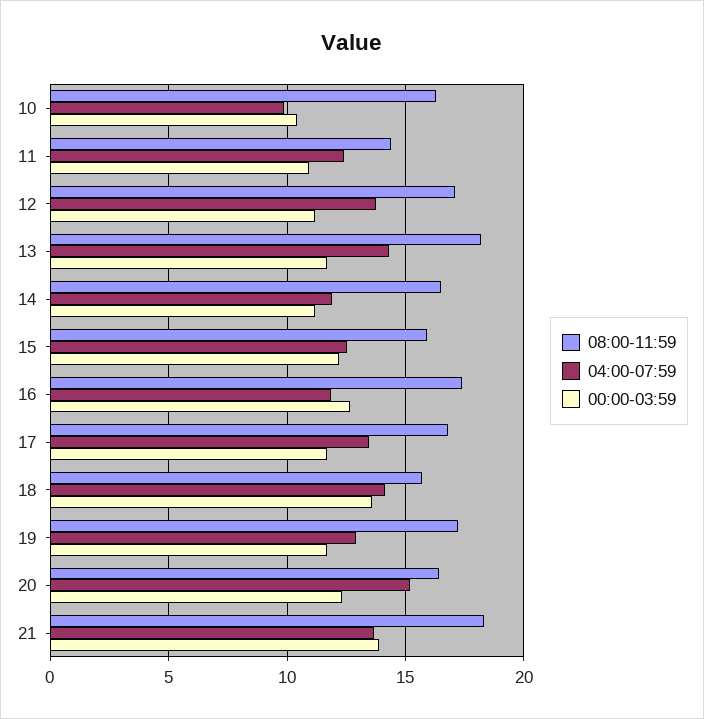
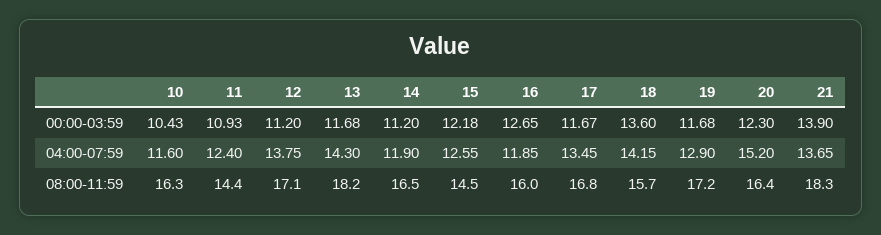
  {
    "08:00-11:59": {
      "10": 16.3,
      "11": 14.4,
      "12": 17.1,
      "13": 18.2,
      "14": 16.5,
-     "15": 16,
+     "15": 14.5,
-     "16": 17.5,
+     "16": 16,
      "17": 16.8,
      "18": 15.7,
      "19": 17.2,
      "20": 16.4,
      "21": 18.3
    },
    "04:00-07:59": {
-     "10": 10,
+     "10": 11.6,
      "11": 12.4,
      "12": 13.75,
      "13": 14.3,
      "14": 11.9,
      "15": 12.55,
      "16": 11.85,
      "17": 13.45,
      "18": 14.15,
      "19": 12.9,
      "20": 15.2,
      "21": 13.65
    },
    "00:00-03:59": {
      "10": 10.43,
      "11": 10.93,
      "12": 11.2,
      "13": 11.68,
      "14": 11.2,
      "15": 12.18,
      "16": 12.65,
      "17": 11.67,
      "18": 13.6,
      "19": 11.68,
      "20": 12.3,
      "21": 13.9
    }
  }

